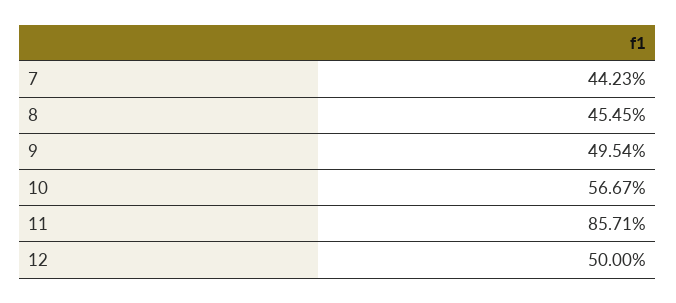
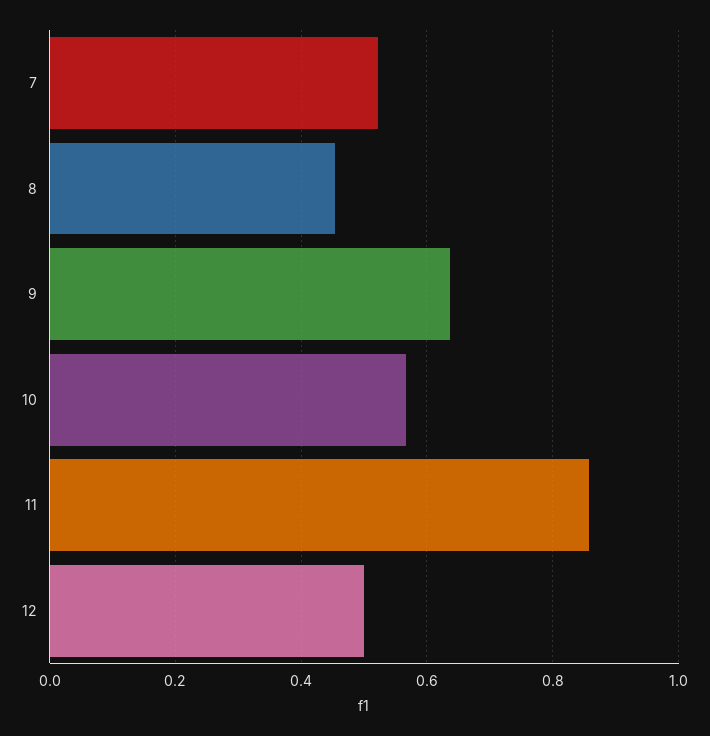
  {
-   "7": 0.4423,
+   "7": 0.52,
    "8": 0.4545,
-   "9": 0.4954,
+   "9": 0.64,
    "10": 0.5667,
    "11": 0.8571,
    "12": 0.5
  }

